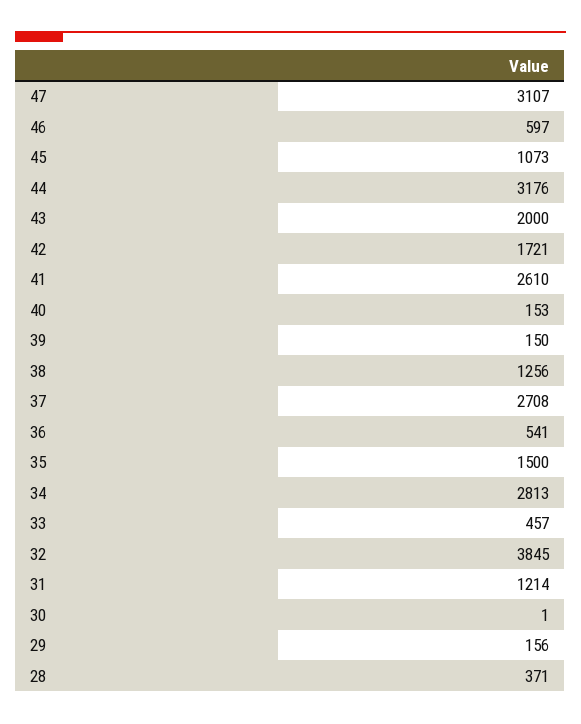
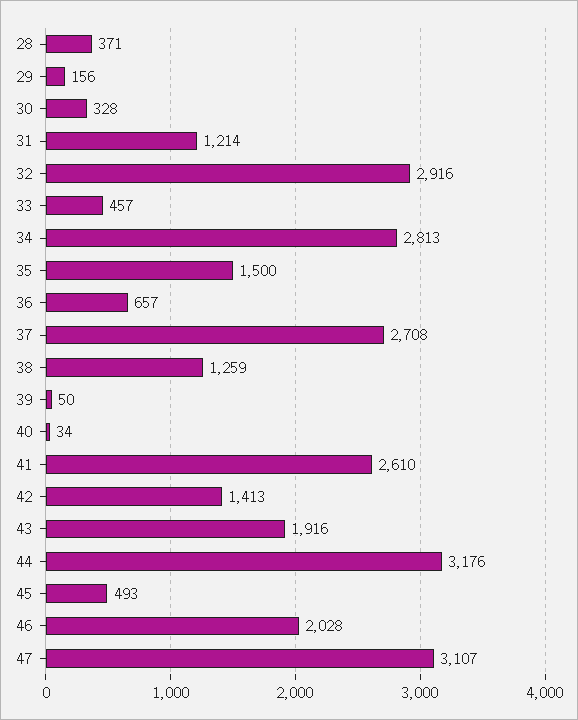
  {
    "47": 3107,
-   "46": 597,
+   "46": 2028,
-   "45": 1073,
+   "45": 493,
    "44": 3176,
-   "43": 2000,
+   "43": 1916,
-   "42": 1721,
+   "42": 1413,
    "41": 2610,
-   "40": 153,
+   "40": 34,
-   "39": 150,
+   "39": 50,
-   "38": 1256,
+   "38": 1259,
    "37": 2708,
-   "36": 541,
+   "36": 657,
    "35": 1500,
    "34": 2813,
    "33": 457,
-   "32": 3845,
+   "32": 2916,
    "31": 1214,
-   "30": 1,
+   "30": 328,
    "29": 156,
    "28": 371
  }

